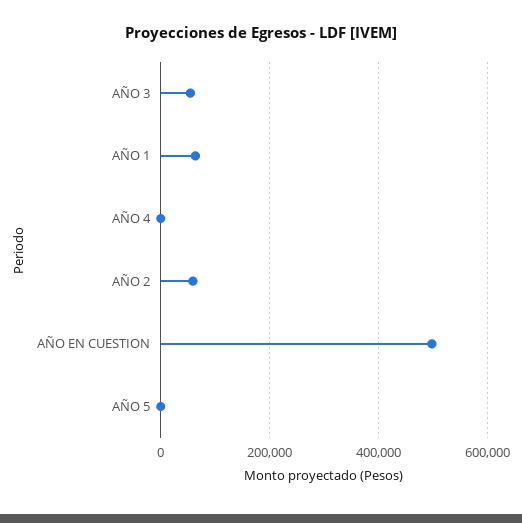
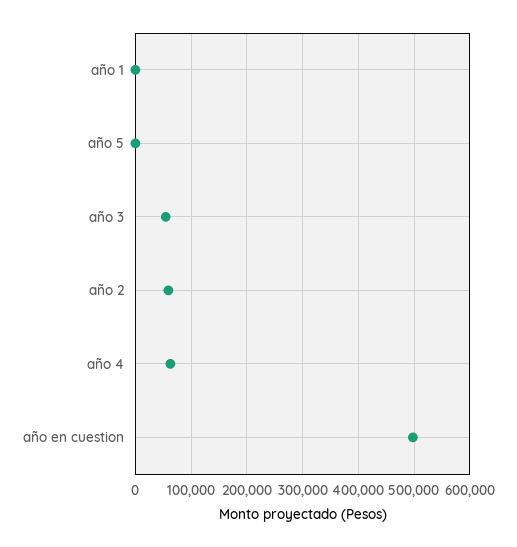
  {
    "AÑO 3": 60000,
-   "AÑO 1": 60000,
+   "AÑO 1": 0,
-   "AÑO 4": 0,
+   "AÑO 4": 60000,
    "AÑO 2": 60000,
    "AÑO EN CUESTION": 500000,
    "AÑO 5": 0
  }

